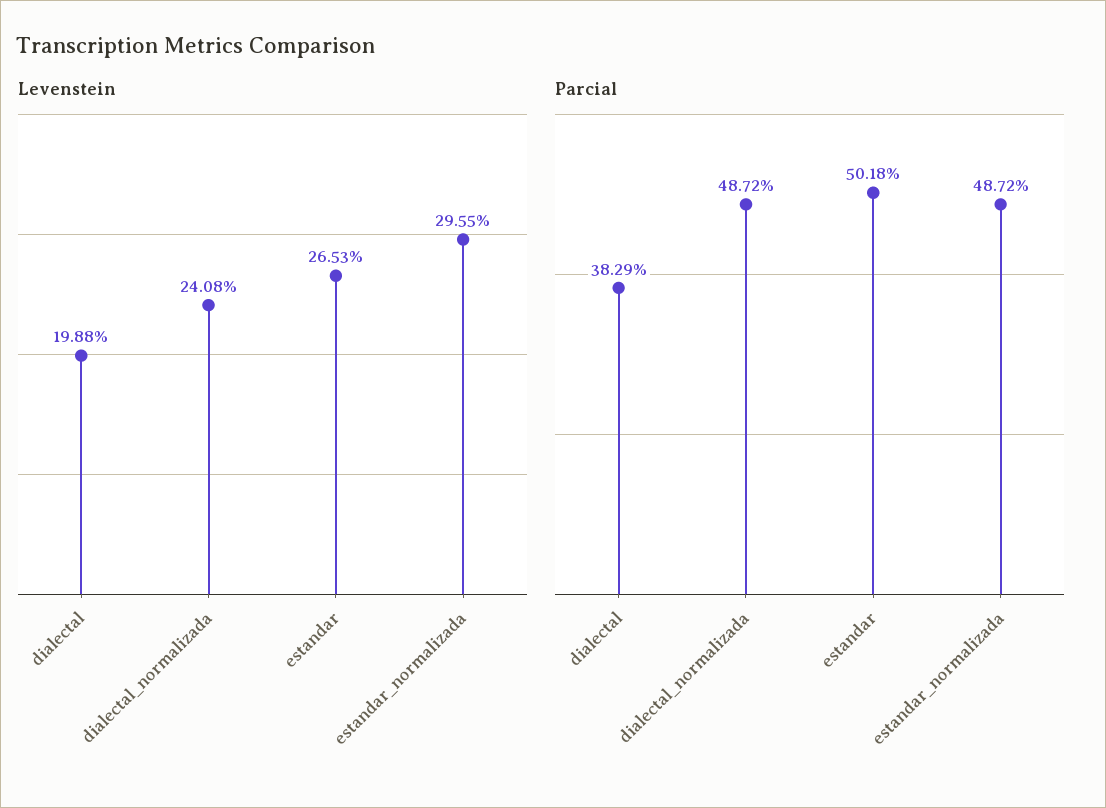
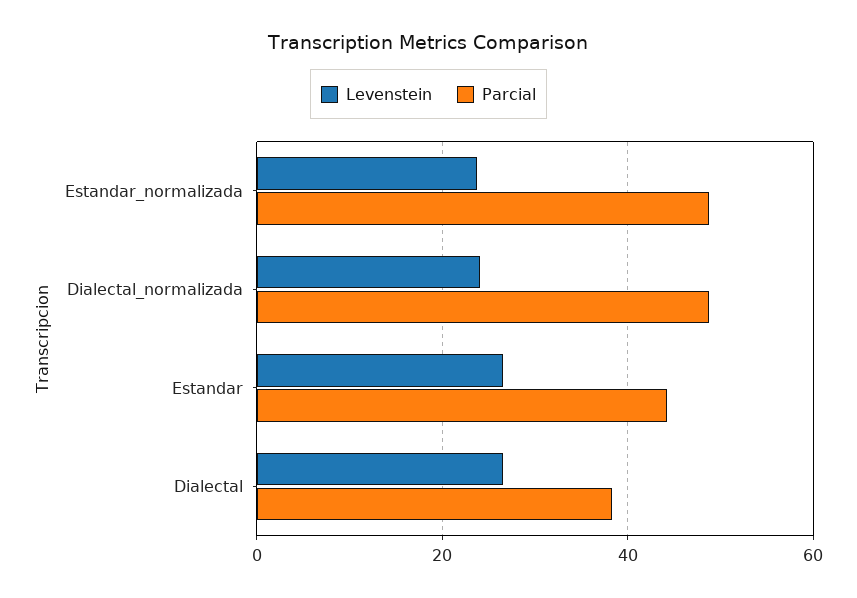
  {
    "Levenstein": {
-     "dialectal": 19.88,
+     "dialectal": 26,
      "dialectal_normalizada": 24.08,
      "estandar": 26.53,
-     "estandar_normalizada": 29.55
+     "estandar_normalizada": 24
    },
    "Parcial": {
      "dialectal": 38.29,
      "dialectal_normalizada": 48.72,
-     "estandar": 50.18,
+     "estandar": 44,
      "estandar_normalizada": 48.72
    }
  }

